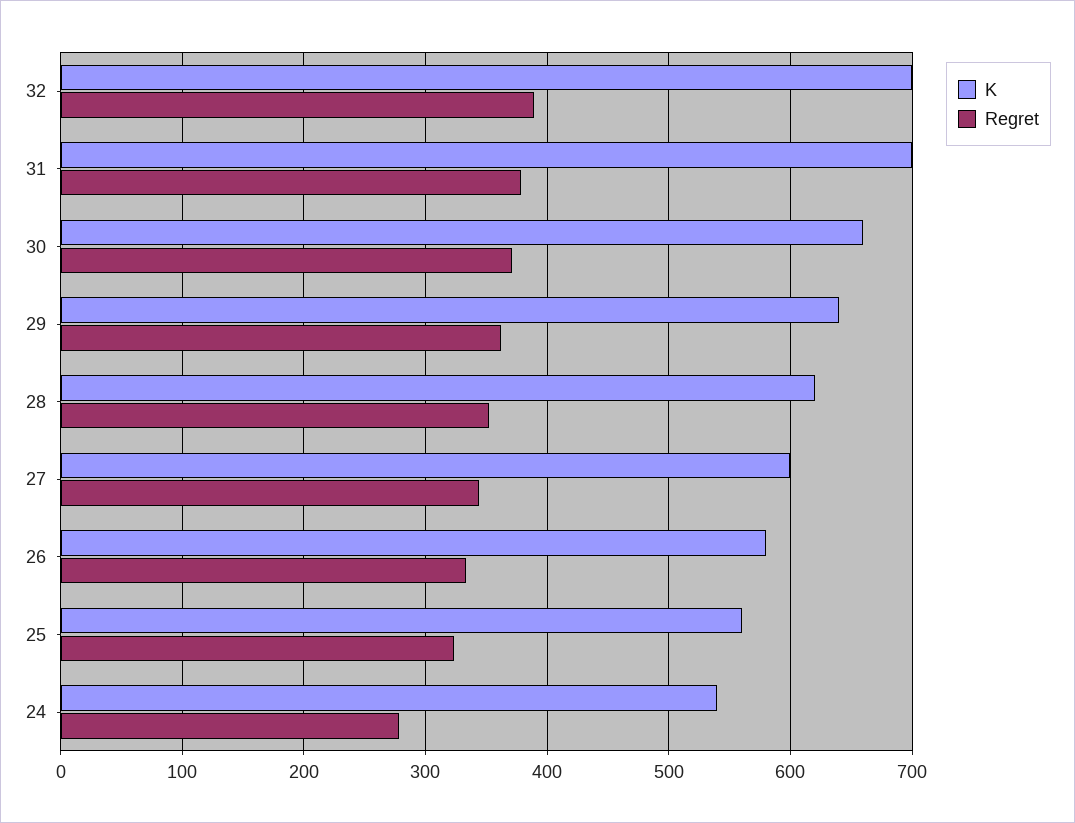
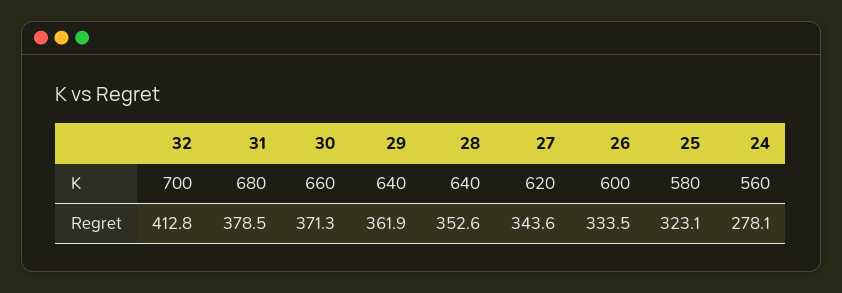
  {
    "K": {
      "32": 700,
-     "31": 700,
+     "31": 680,
      "30": 660,
      "29": 640,
-     "28": 620,
+     "28": 640,
-     "27": 600,
+     "27": 620,
-     "26": 580,
+     "26": 600,
-     "25": 560,
+     "25": 580,
-     "24": 540
+     "24": 560
    },
    "Regret": {
-     "32": 390,
+     "32": 412.8,
      "31": 378.5,
      "30": 371.3,
      "29": 361.9,
      "28": 352.6,
      "27": 343.6,
      "26": 333.5,
      "25": 323.1,
      "24": 278.1
    }
  }

